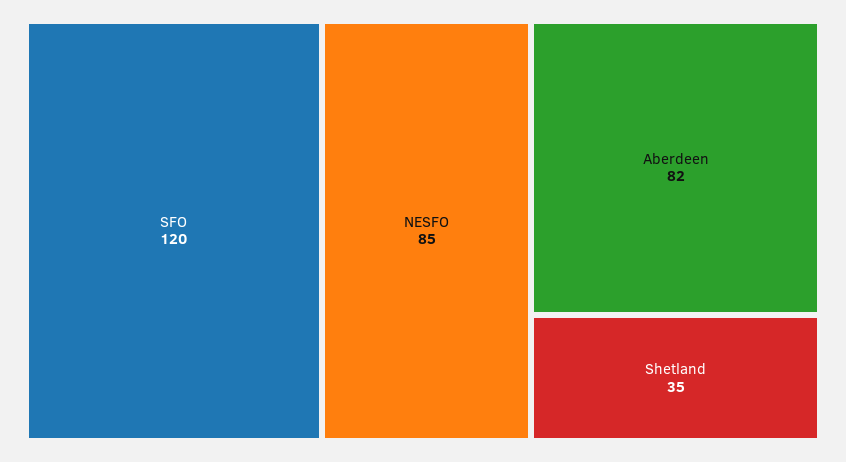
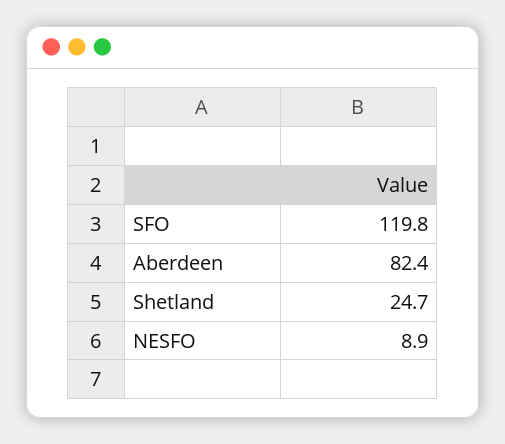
  {
    "SFO": 119.8,
-   "NESFO": 85,
+   "NESFO": 8.9,
    "Aberdeen": 82.4,
-   "Shetland": 35
+   "Shetland": 24.7
  }

